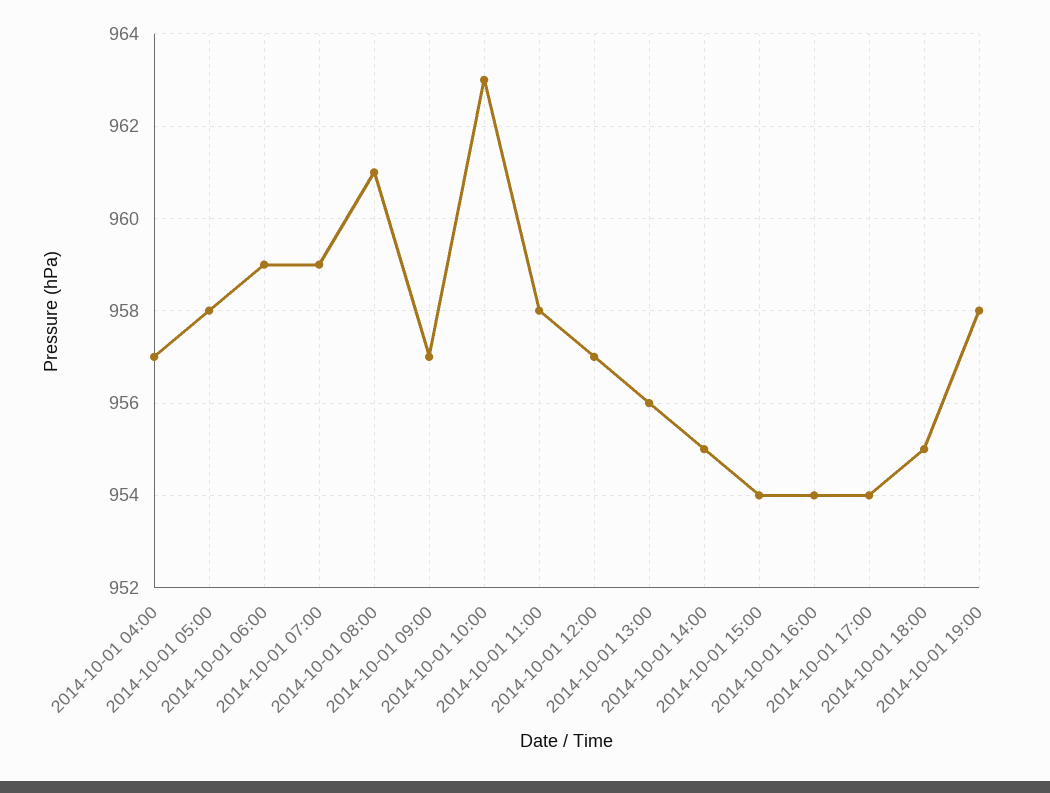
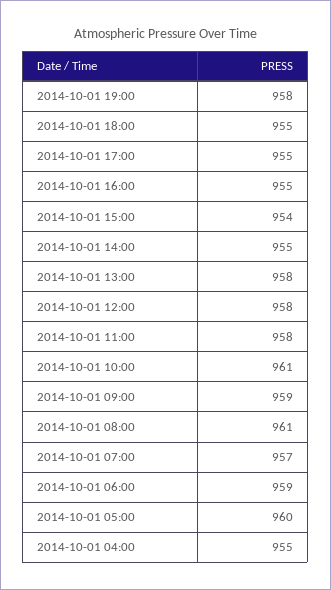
  {
-   "2014-10-01 04:00": 957,
+   "2014-10-01 04:00": 955,
-   "2014-10-01 05:00": 958,
+   "2014-10-01 05:00": 960,
    "2014-10-01 06:00": 959,
-   "2014-10-01 07:00": 959,
+   "2014-10-01 07:00": 957,
    "2014-10-01 08:00": 961,
-   "2014-10-01 09:00": 957,
+   "2014-10-01 09:00": 959,
-   "2014-10-01 10:00": 963,
+   "2014-10-01 10:00": 961,
    "2014-10-01 11:00": 958,
-   "2014-10-01 12:00": 957,
+   "2014-10-01 12:00": 958,
-   "2014-10-01 13:00": 956,
+   "2014-10-01 13:00": 958,
    "2014-10-01 14:00": 955,
    "2014-10-01 15:00": 954,
-   "2014-10-01 16:00": 954,
+   "2014-10-01 16:00": 955,
-   "2014-10-01 17:00": 954,
+   "2014-10-01 17:00": 955,
    "2014-10-01 18:00": 955,
    "2014-10-01 19:00": 958
  }

